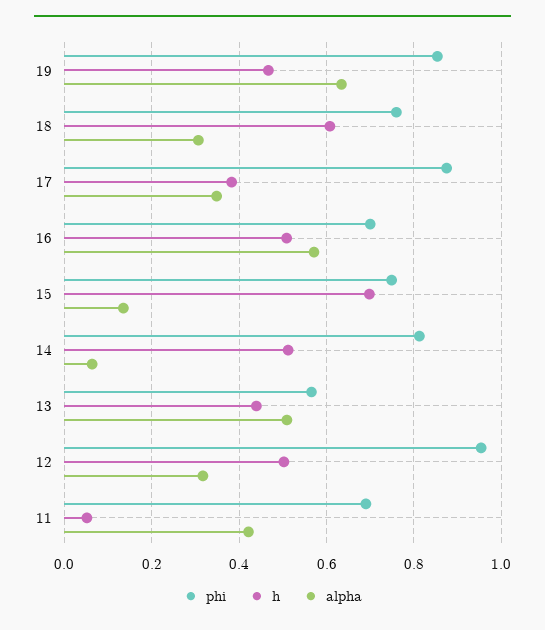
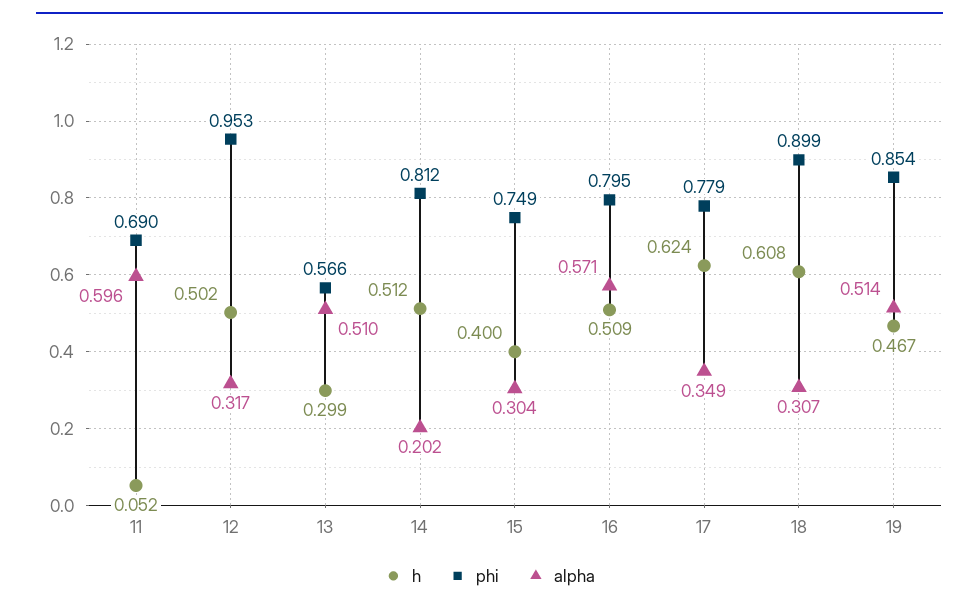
  {
    "phi": {
      "19": 0.854,
-     "18": 0.76,
+     "18": 0.899,
-     "17": 0.88,
+     "17": 0.779,
-     "16": 0.7,
+     "16": 0.795,
      "15": 0.749,
      "14": 0.812,
      "13": 0.566,
      "12": 0.953,
      "11": 0.69
    },
    "h": {
      "19": 0.467,
      "18": 0.608,
-     "17": 0.38,
+     "17": 0.624,
      "16": 0.509,
-     "15": 0.7,
+     "15": 0.4,
      "14": 0.512,
-     "13": 0.44,
+     "13": 0.299,
      "12": 0.502,
      "11": 0.052
    },
    "alpha": {
-     "19": 0.64,
+     "19": 0.514,
      "18": 0.307,
      "17": 0.349,
      "16": 0.571,
-     "15": 0.14,
+     "15": 0.304,
-     "14": 0.06,
+     "14": 0.202,
      "13": 0.51,
      "12": 0.317,
-     "11": 0.42
+     "11": 0.596
    }
  }

